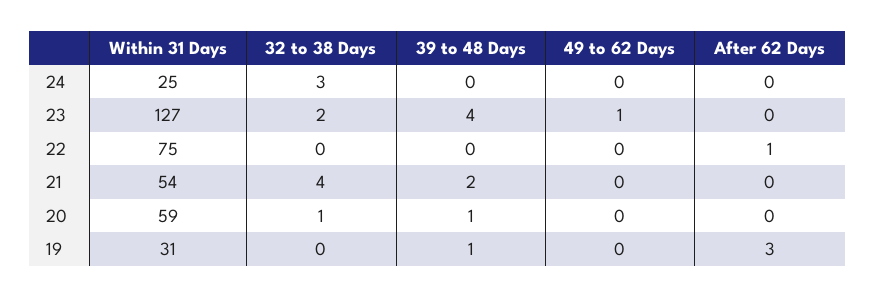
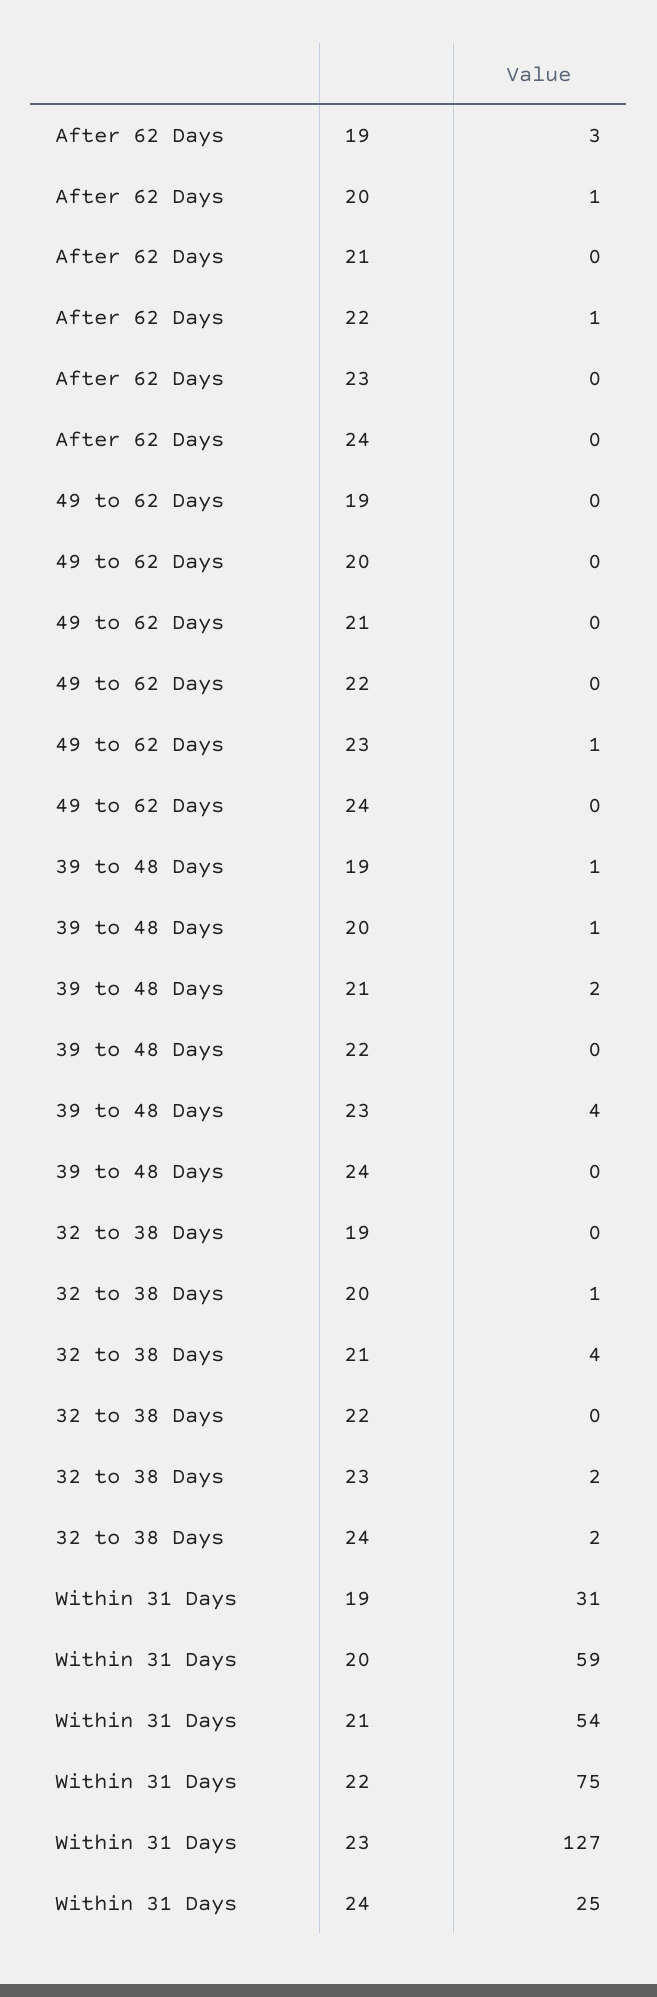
  {
    "Within 31 Days": {
      "24": 25,
      "23": 127,
      "22": 75,
      "21": 54,
      "20": 59,
      "19": 31
    },
    "32 to 38 Days": {
-     "24": 3,
+     "24": 2,
      "23": 2,
      "22": 0,
      "21": 4,
      "20": 1,
      "19": 0
    },
    "39 to 48 Days": {
      "24": 0,
      "23": 4,
      "22": 0,
      "21": 2,
      "20": 1,
      "19": 1
    },
    "49 to 62 Days": {
      "24": 0,
      "23": 1,
      "22": 0,
      "21": 0,
      "20": 0,
      "19": 0
    },
    "After 62 Days": {
      "24": 0,
      "23": 0,
      "22": 1,
      "21": 0,
-     "20": 0,
+     "20": 1,
      "19": 3
    }
  }

